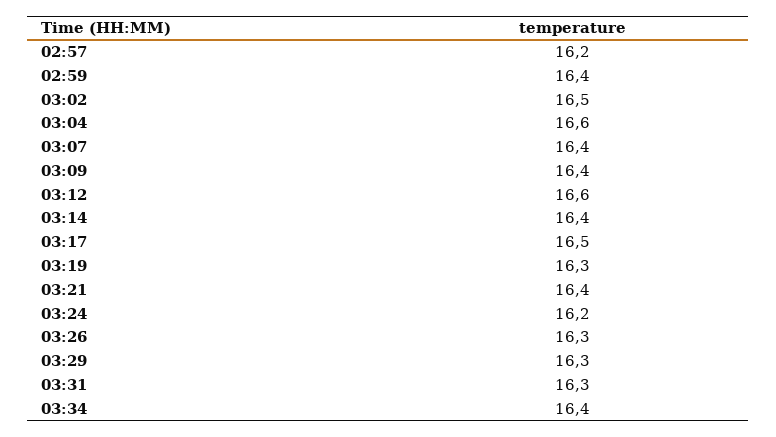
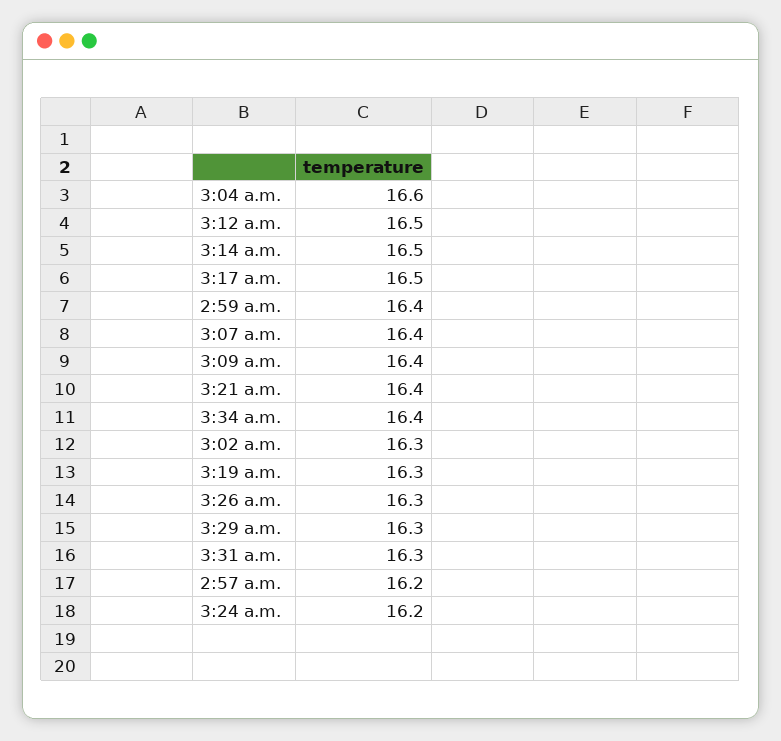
  {
    "02:57": 16.2,
    "02:59": 16.4,
-   "03:02": 16.5,
+   "03:02": 16.3,
    "03:04": 16.6,
    "03:07": 16.4,
    "03:09": 16.4,
-   "03:12": 16.6,
+   "03:12": 16.5,
-   "03:14": 16.4,
+   "03:14": 16.5,
    "03:17": 16.5,
    "03:19": 16.3,
    "03:21": 16.4,
    "03:24": 16.2,
    "03:26": 16.3,
    "03:29": 16.3,
    "03:31": 16.3,
    "03:34": 16.4
  }

